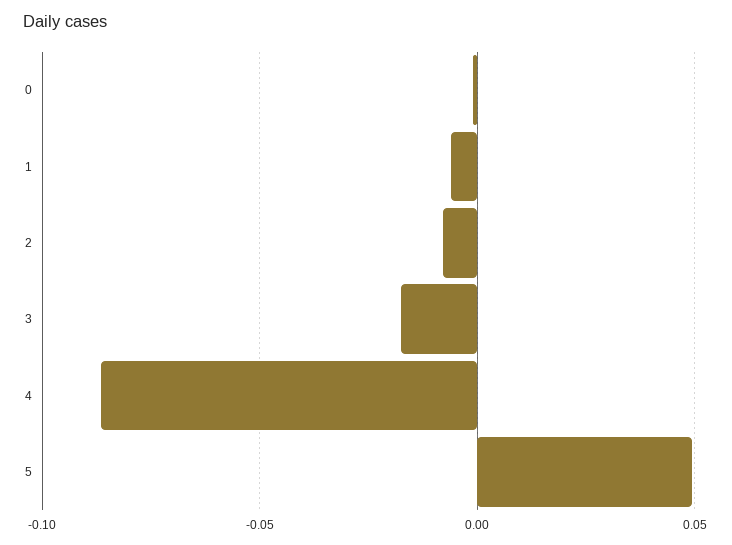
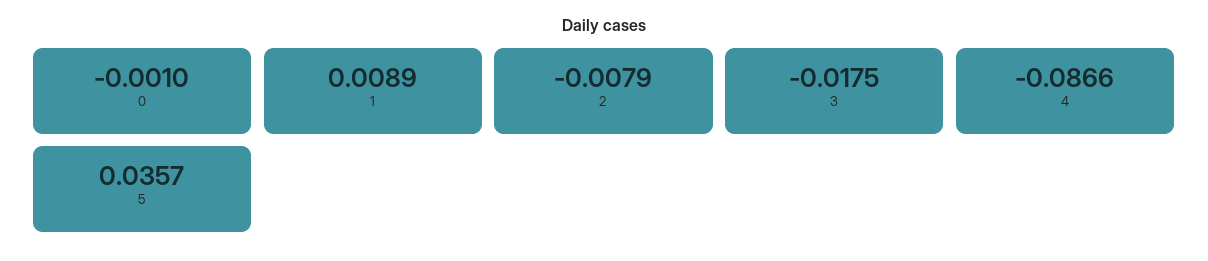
  {
    "0": -0.001,
-   "1": -0.005,
+   "1": 0.0089,
    "2": -0.0079,
    "3": -0.0175,
    "4": -0.0866,
-   "5": 0.05
+   "5": 0.0357
  }

